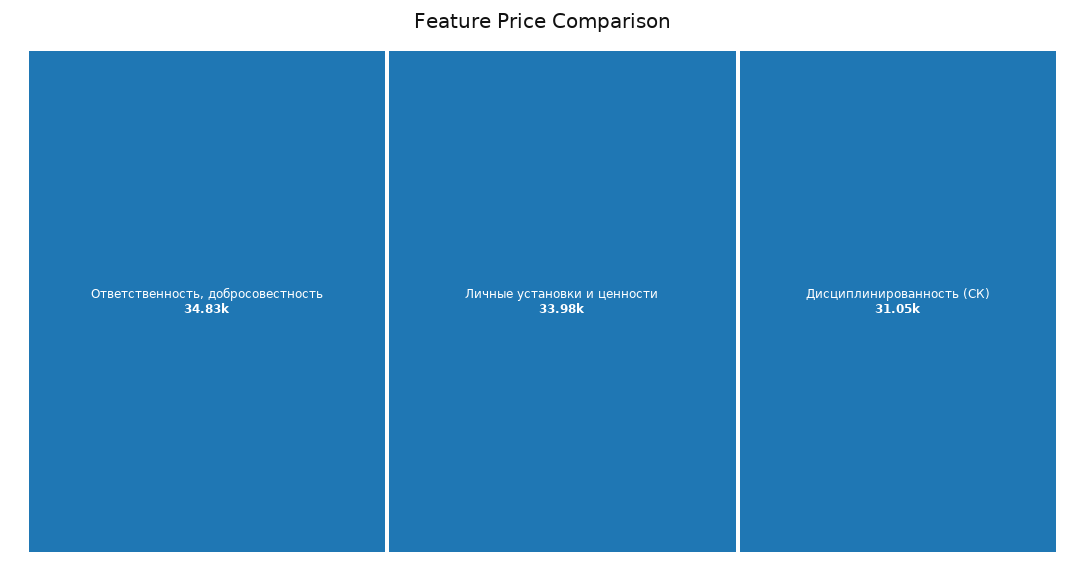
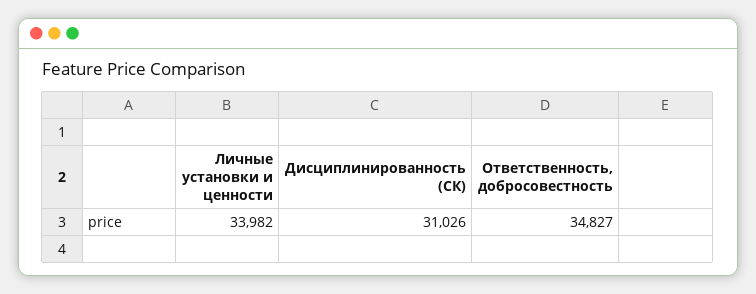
  {
    "Ответственность, добросовестность": 34827,
    "Личные установки и ценности": 33982,
-   "Дисциплинированность (СК)": 31050
+   "Дисциплинированность (СК)": 31026
  }

